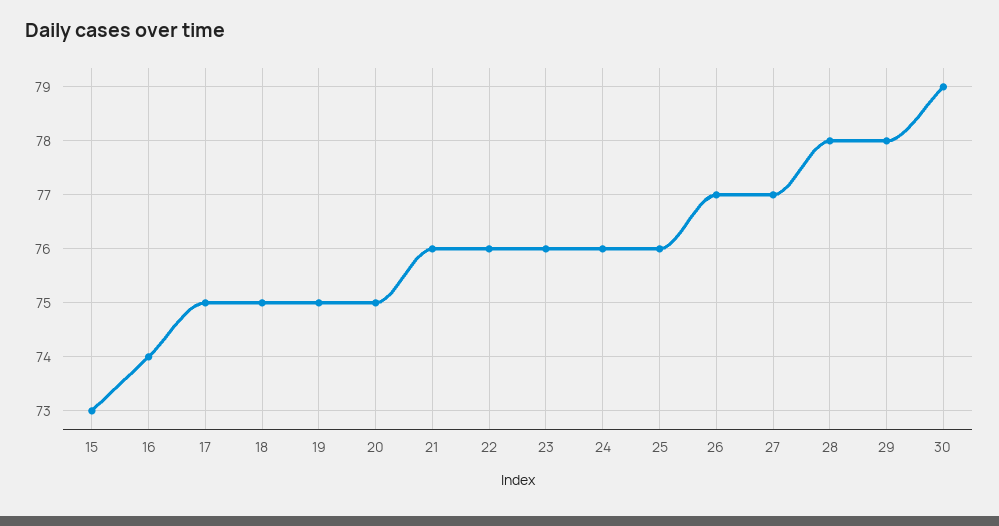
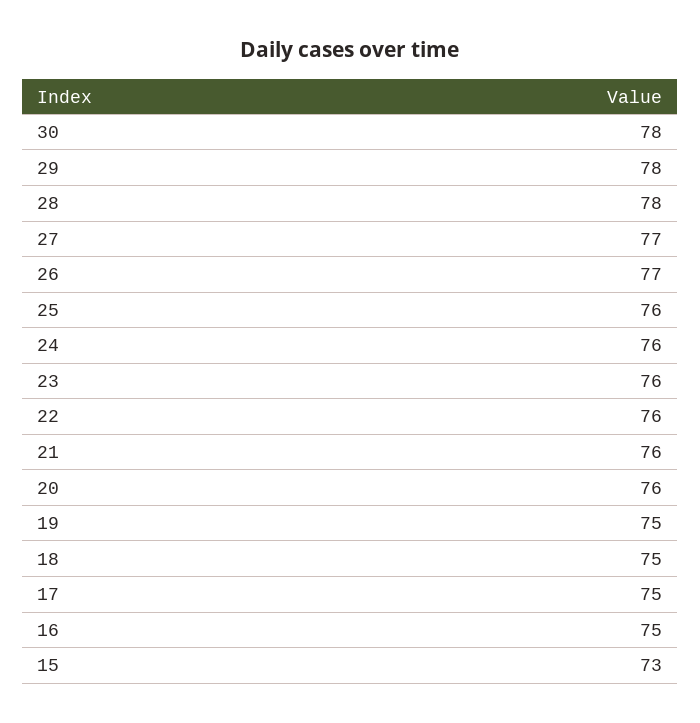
  {
    "15": 73,
-   "16": 74,
+   "16": 75,
    "17": 75,
    "18": 75,
    "19": 75,
-   "20": 75,
+   "20": 76,
    "21": 76,
    "22": 76,
    "23": 76,
    "24": 76,
    "25": 76,
    "26": 77,
    "27": 77,
    "28": 78,
    "29": 78,
-   "30": 79
+   "30": 78
  }

